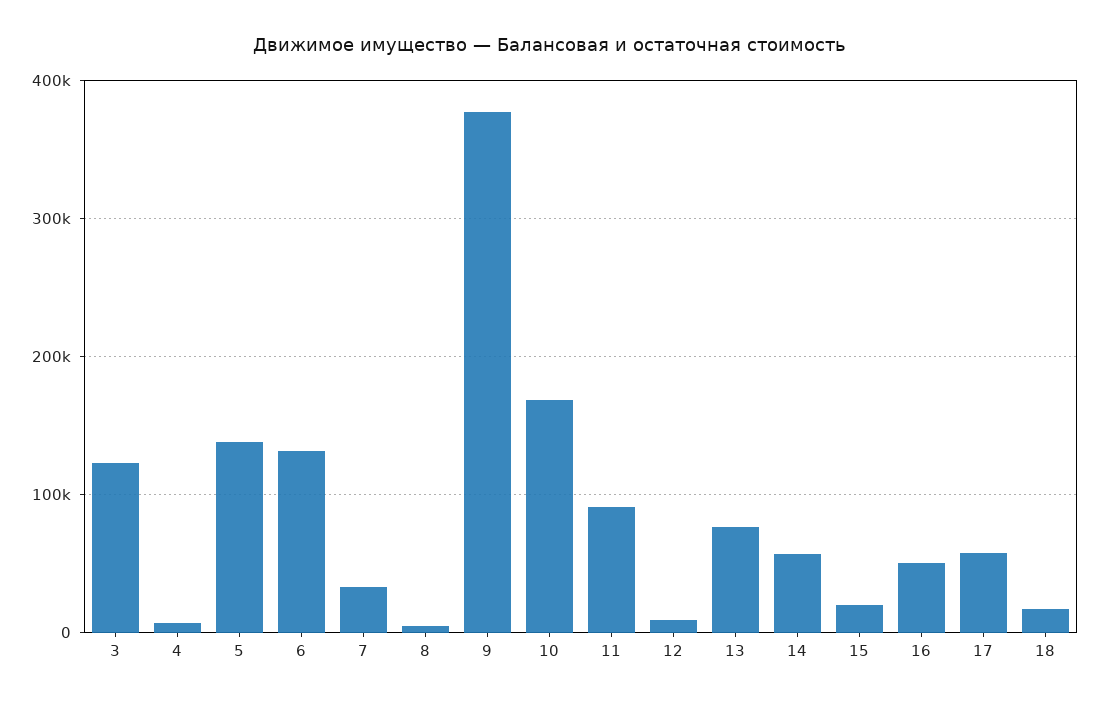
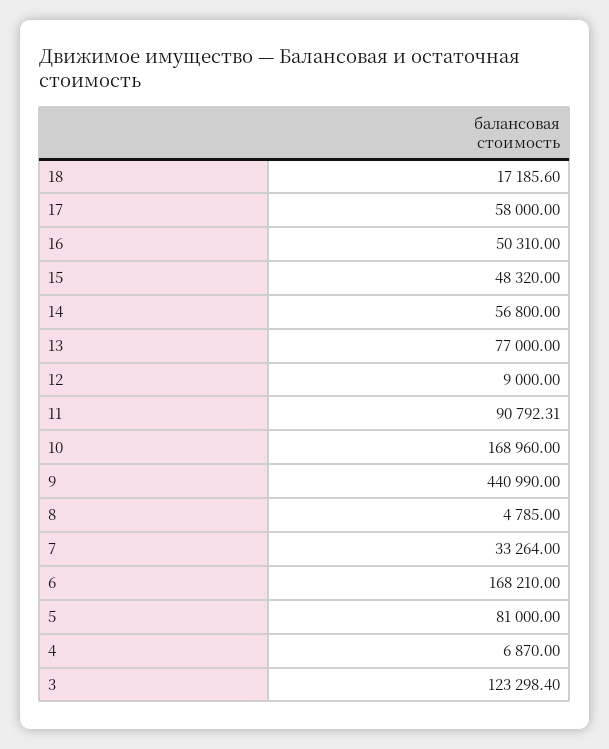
  {
    "3": 123298.4,
    "4": 6870,
-   "5": 140000,
+   "5": 81000,
-   "6": 130000,
+   "6": 168210,
    "7": 33264,
    "8": 4785,
-   "9": 380000,
+   "9": 440990,
    "10": 168960,
    "11": 90792.31,
    "12": 9000,
    "13": 77000,
    "14": 56800,
-   "15": 20000,
+   "15": 48320,
    "16": 50310,
    "17": 58000,
    "18": 17185.6
  }

